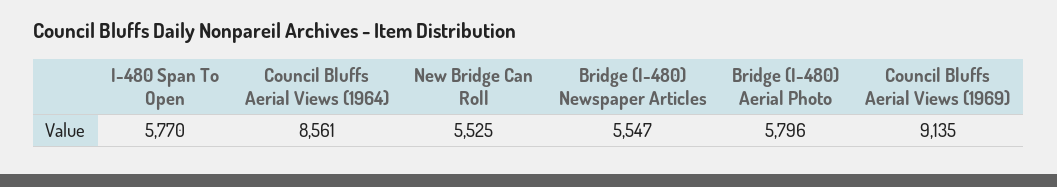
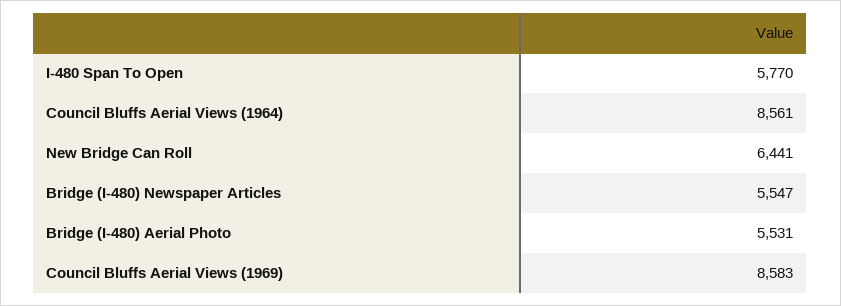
  {
    "I-480 Span To Open": 5770,
    "Council Bluffs Aerial Views (1964)": 8561,
-   "New Bridge Can Roll": 5525,
+   "New Bridge Can Roll": 6441,
    "Bridge (I-480) Newspaper Articles": 5547,
-   "Bridge (I-480) Aerial Photo": 5796,
+   "Bridge (I-480) Aerial Photo": 5531,
-   "Council Bluffs Aerial Views (1969)": 9135
+   "Council Bluffs Aerial Views (1969)": 8583
  }

